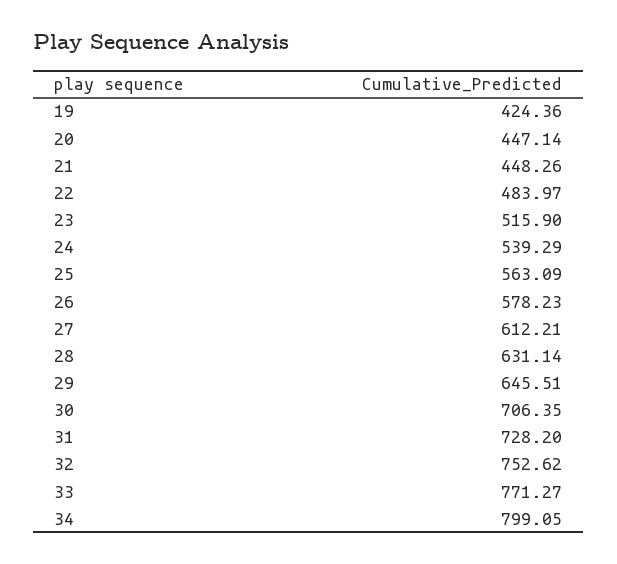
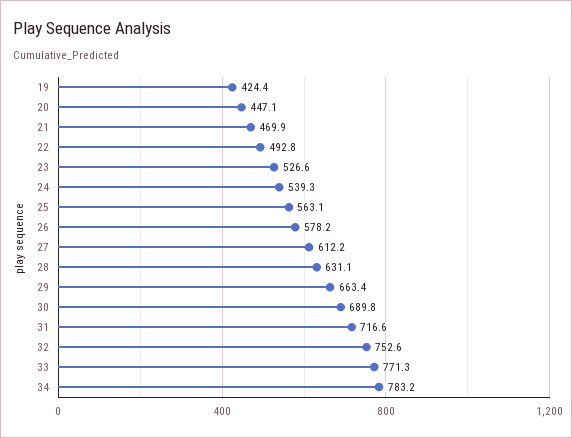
  {
    "19": 424.36,
    "20": 447.14,
-   "21": 448.26,
+   "21": 469.9,
-   "22": 483.97,
+   "22": 492.8,
-   "23": 515.9,
+   "23": 526.6,
    "24": 539.29,
    "25": 563.09,
    "26": 578.23,
    "27": 612.21,
    "28": 631.14,
-   "29": 645.51,
+   "29": 663.4,
-   "30": 706.35,
+   "30": 689.8,
-   "31": 728.2,
+   "31": 716.6,
    "32": 752.62,
    "33": 771.27,
-   "34": 799.05
+   "34": 783.2
  }

